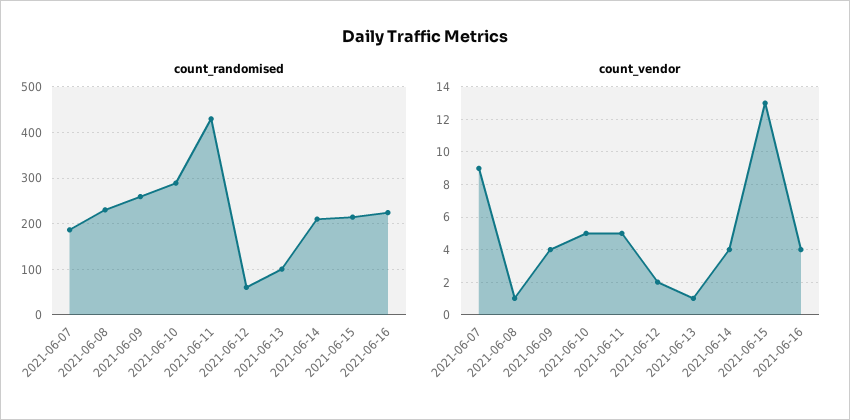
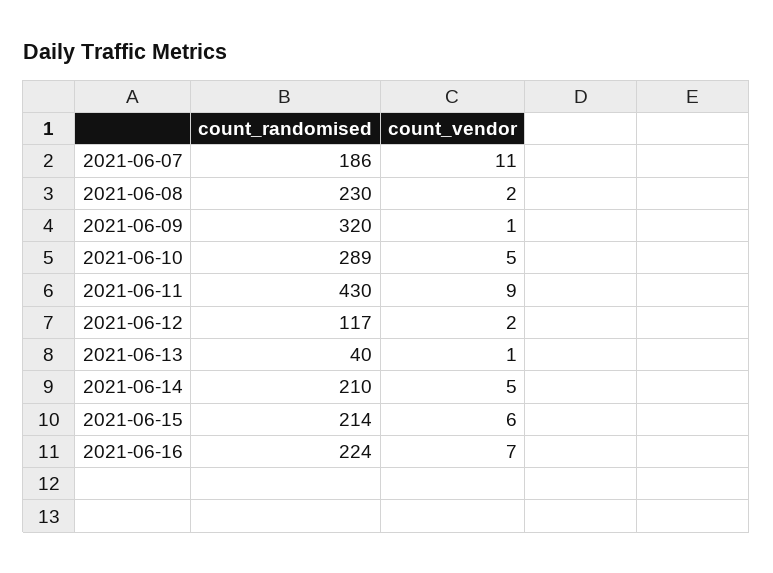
  {
    "count_randomised": {
      "2021-06-07": 186,
      "2021-06-08": 230,
-     "2021-06-09": 260,
+     "2021-06-09": 320,
      "2021-06-10": 289,
      "2021-06-11": 430,
-     "2021-06-12": 60,
+     "2021-06-12": 117,
-     "2021-06-13": 100,
+     "2021-06-13": 40,
      "2021-06-14": 210,
      "2021-06-15": 214,
      "2021-06-16": 224
    },
    "count_vendor": {
-     "2021-06-07": 9,
+     "2021-06-07": 11,
-     "2021-06-08": 1,
+     "2021-06-08": 2,
-     "2021-06-09": 4,
+     "2021-06-09": 1,
      "2021-06-10": 5,
-     "2021-06-11": 5,
+     "2021-06-11": 9,
      "2021-06-12": 2,
      "2021-06-13": 1,
-     "2021-06-14": 4,
+     "2021-06-14": 5,
-     "2021-06-15": 13,
+     "2021-06-15": 6,
-     "2021-06-16": 4
+     "2021-06-16": 7
    }
  }

